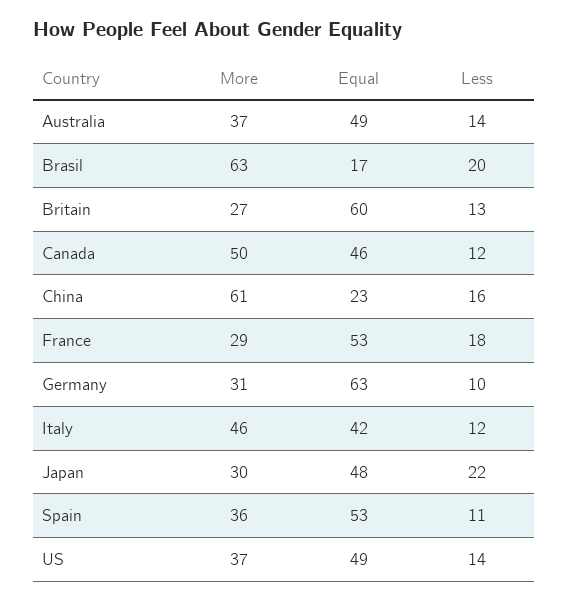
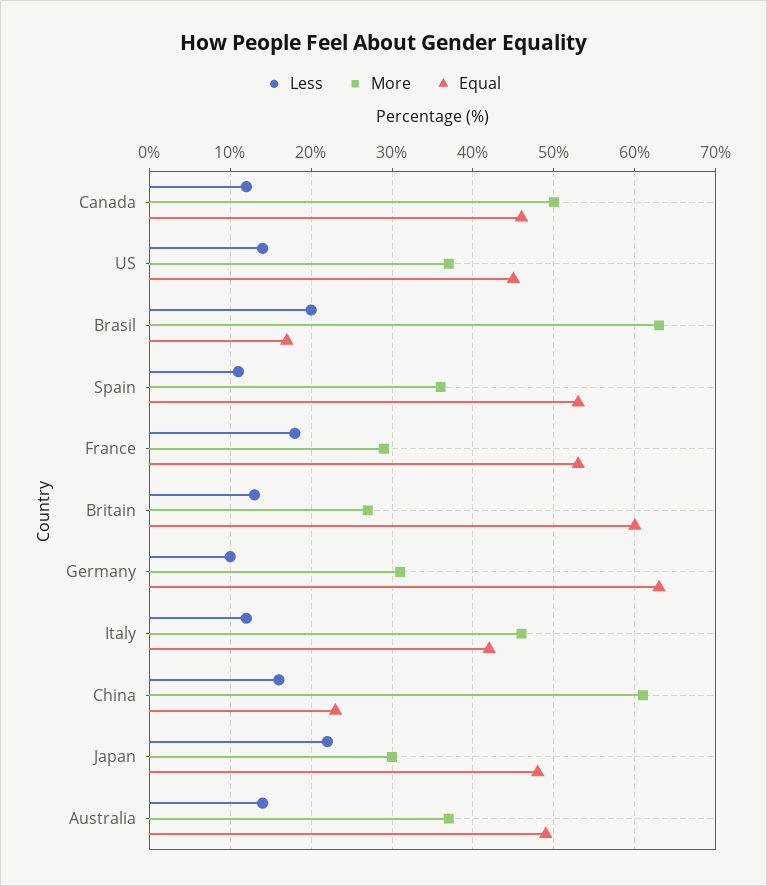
  {
    "More": {
      "Australia": 37,
      "Brasil": 63,
      "Britain": 27,
      "Canada": 50,
      "China": 61,
      "France": 29,
      "Germany": 31,
      "Italy": 46,
      "Japan": 30,
      "Spain": 36,
      "US": 37
    },
    "Equal": {
      "Australia": 49,
      "Brasil": 17,
      "Britain": 60,
      "Canada": 46,
      "China": 23,
      "France": 53,
      "Germany": 63,
      "Italy": 42,
      "Japan": 48,
      "Spain": 53,
-     "US": 49
+     "US": 45
    },
    "Less": {
      "Australia": 14,
      "Brasil": 20,
      "Britain": 13,
      "Canada": 12,
      "China": 16,
      "France": 18,
      "Germany": 10,
      "Italy": 12,
      "Japan": 22,
      "Spain": 11,
      "US": 14
    }
  }

